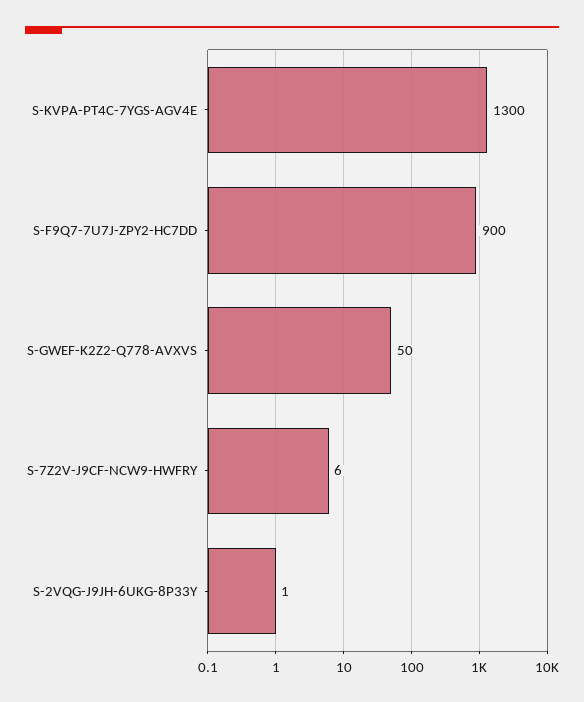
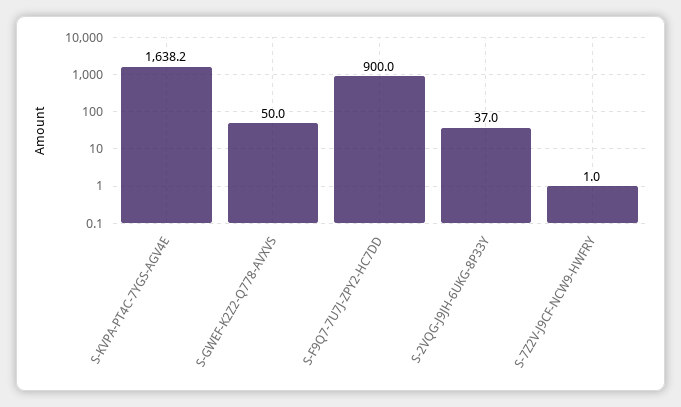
  {
-   "S-KVPA-PT4C-7YGS-AGV4E": 1300,
+   "S-KVPA-PT4C-7YGS-AGV4E": 1638.2,
    "S-F9Q7-7U7J-ZPY2-HC7DD": 900,
    "S-GWEF-K2Z2-Q778-AVXVS": 50,
-   "S-7Z2V-J9CF-NCW9-HWFRY": 6,
+   "S-7Z2V-J9CF-NCW9-HWFRY": 1,
-   "S-2VQG-J9JH-6UKG-8P33Y": 1
+   "S-2VQG-J9JH-6UKG-8P33Y": 37
  }

